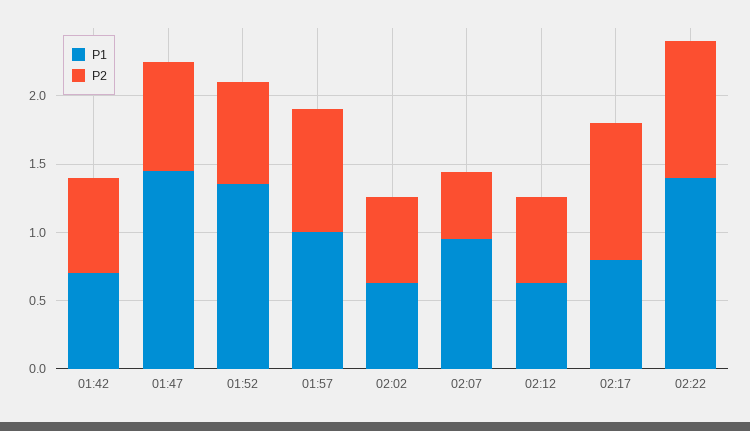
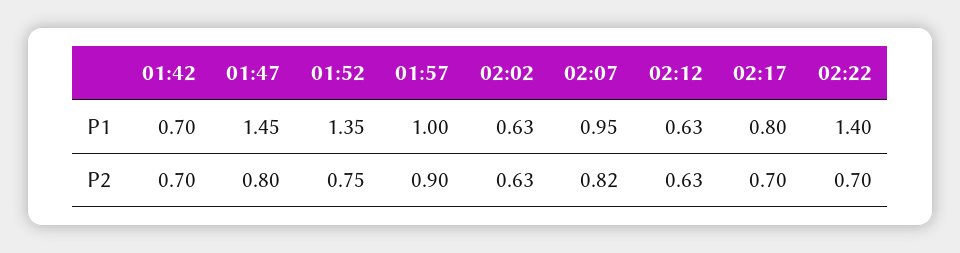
  {
    "P1": {
      "01:42": 0.7,
      "01:47": 1.45,
      "01:52": 1.35,
      "01:57": 1,
      "02:02": 0.63,
      "02:07": 0.95,
      "02:12": 0.63,
      "02:17": 0.8,
      "02:22": 1.4
    },
    "P2": {
      "01:42": 0.7,
      "01:47": 0.8,
      "01:52": 0.75,
      "01:57": 0.9,
      "02:02": 0.63,
-     "02:07": 0.5,
+     "02:07": 0.82,
      "02:12": 0.63,
-     "02:17": 1,
+     "02:17": 0.7,
-     "02:22": 1
+     "02:22": 0.7
    }
  }

